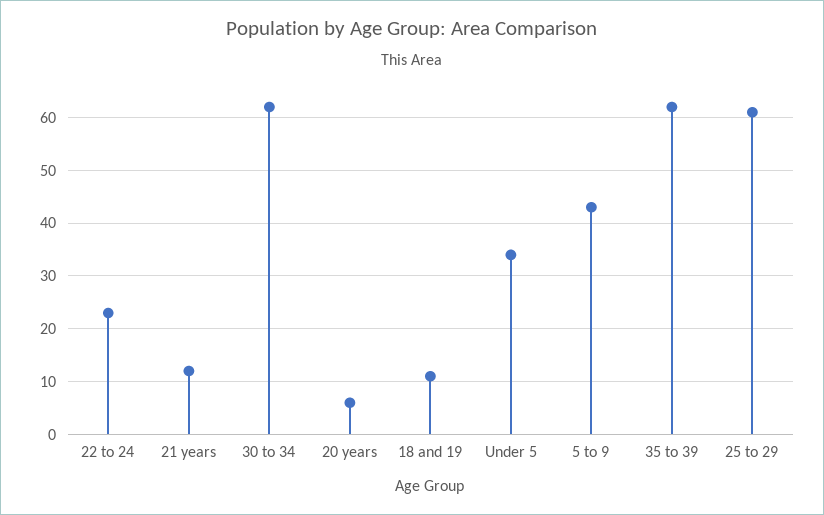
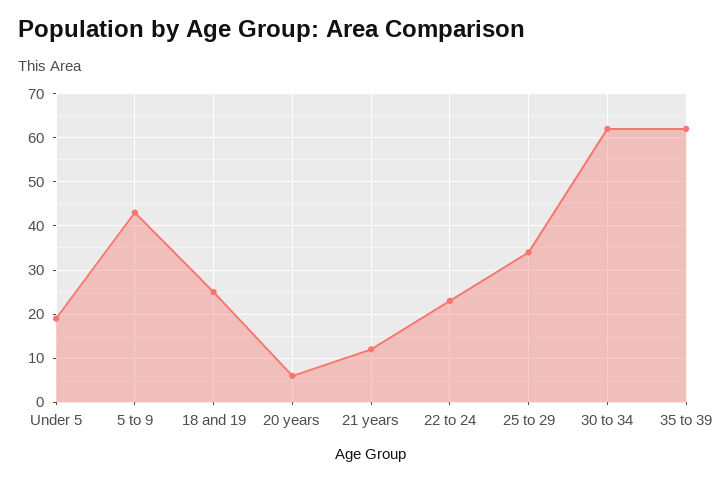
  {
    "22 to 24": 25,
    "21 years": 10,
    "30 to 34": 60,
    "20 years": 5,
-   "18 and 19": 10,
+   "18 and 19": 25,
-   "Under 5": 35,
+   "Under 5": 20,
    "5 to 9": 45,
    "35 to 39": 60,
-   "25 to 29": 60
+   "25 to 29": 35
  }

